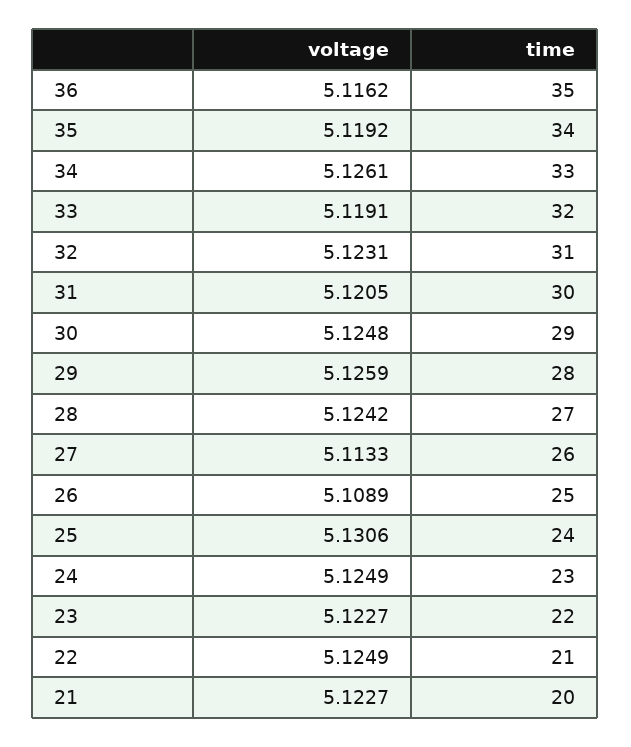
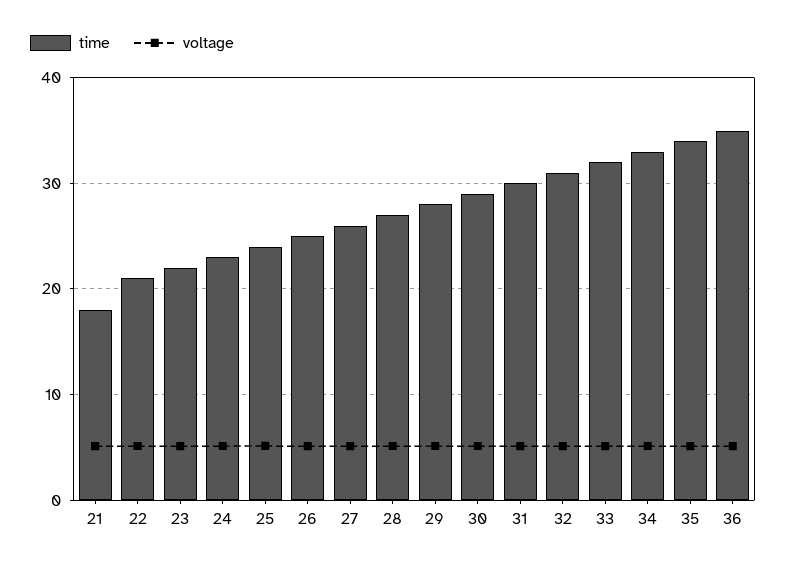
  {
    "voltage": {
      "36": 5.1162,
      "35": 5.1192,
      "34": 5.1261,
      "33": 5.1191,
      "32": 5.1231,
      "31": 5.1205,
      "30": 5.1248,
      "29": 5.1259,
      "28": 5.1242,
      "27": 5.1133,
      "26": 5.1089,
      "25": 5.1306,
      "24": 5.1249,
      "23": 5.1227,
      "22": 5.1249,
      "21": 5.1227
    },
    "time": {
      "36": 35,
      "35": 34,
      "34": 33,
      "33": 32,
      "32": 31,
      "31": 30,
      "30": 29,
      "29": 28,
      "28": 27,
      "27": 26,
      "26": 25,
      "25": 24,
      "24": 23,
      "23": 22,
      "22": 21,
-     "21": 20
+     "21": 18
    }
  }

